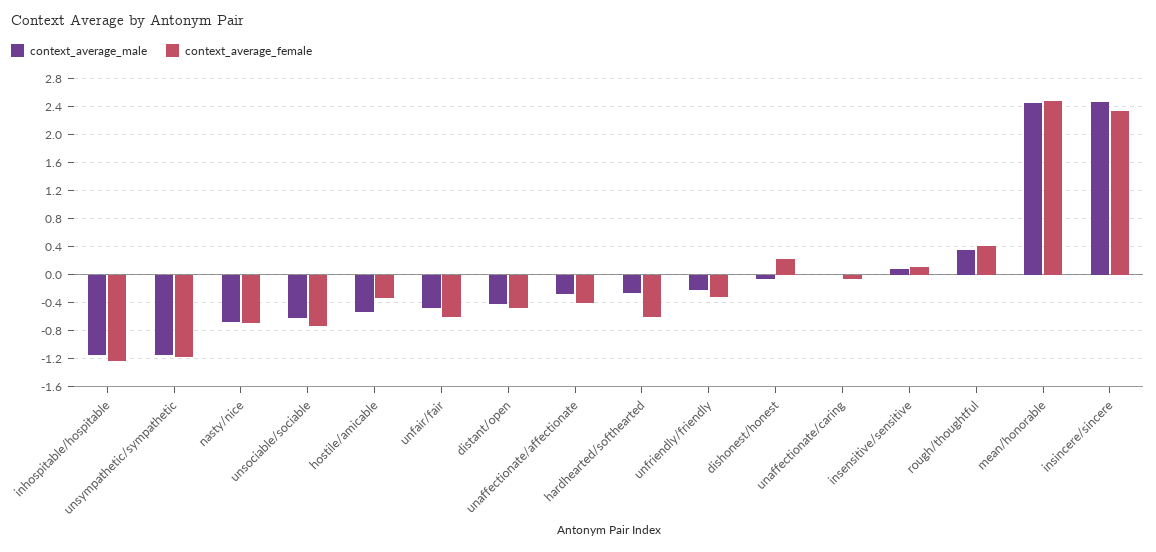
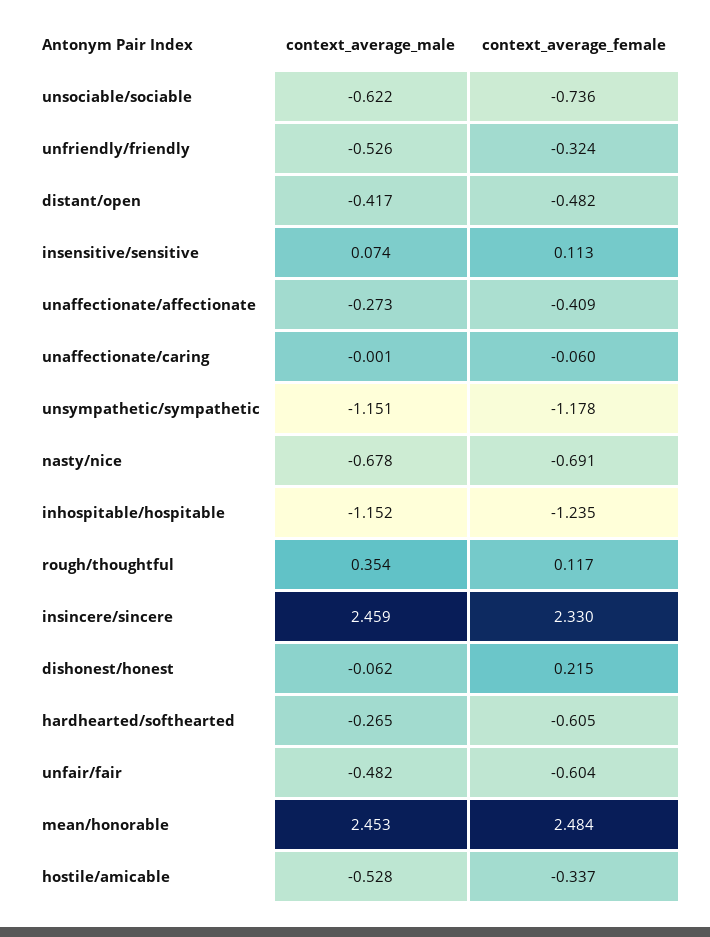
  {
    "context_average_male": {
      "inhospitable/hospitable": -1.152,
      "unsympathetic/sympathetic": -1.151,
      "nasty/nice": -0.678,
      "unsociable/sociable": -0.622,
      "hostile/amicable": -0.528,
      "unfair/fair": -0.482,
      "distant/open": -0.417,
      "unaffectionate/affectionate": -0.273,
      "hardhearted/softhearted": -0.265,
-     "unfriendly/friendly": -0.2,
+     "unfriendly/friendly": -0.526,
      "dishonest/honest": -0.062,
      "unaffectionate/caring": -0.001,
      "insensitive/sensitive": 0.074,
      "rough/thoughtful": 0.354,
      "mean/honorable": 2.453,
      "insincere/sincere": 2.459
    },
    "context_average_female": {
      "inhospitable/hospitable": -1.235,
      "unsympathetic/sympathetic": -1.178,
      "nasty/nice": -0.691,
      "unsociable/sociable": -0.736,
      "hostile/amicable": -0.337,
      "unfair/fair": -0.604,
      "distant/open": -0.482,
      "unaffectionate/affectionate": -0.409,
      "hardhearted/softhearted": -0.605,
      "unfriendly/friendly": -0.324,
      "dishonest/honest": 0.215,
      "unaffectionate/caring": -0.06,
      "insensitive/sensitive": 0.113,
-     "rough/thoughtful": 0.4,
+     "rough/thoughtful": 0.117,
      "mean/honorable": 2.484,
      "insincere/sincere": 2.33
    }
  }

